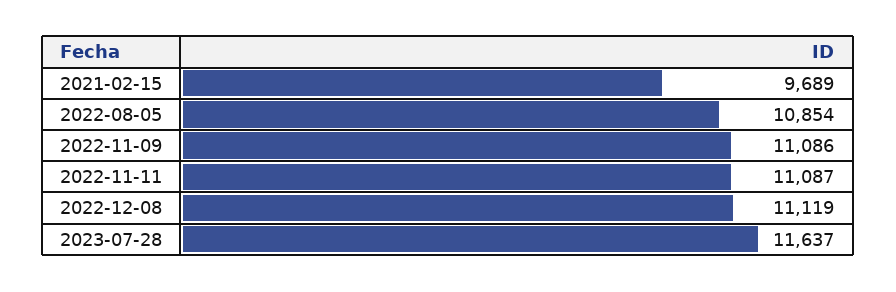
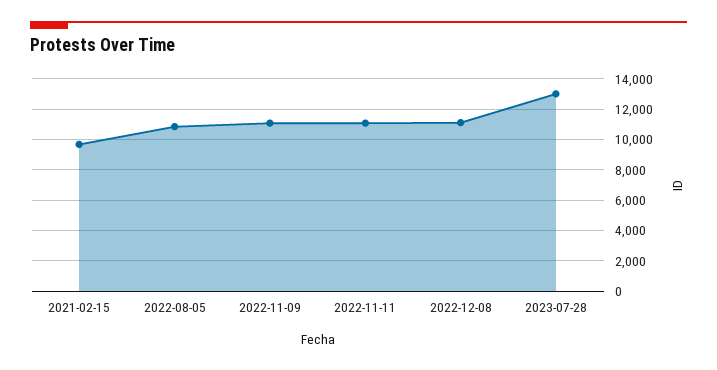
  {
    "2021-02-15": 9689,
    "2022-08-05": 10854,
    "2022-11-09": 11086,
    "2022-11-11": 11087,
    "2022-12-08": 11119,
-   "2023-07-28": 11637
+   "2023-07-28": 13000
  }

